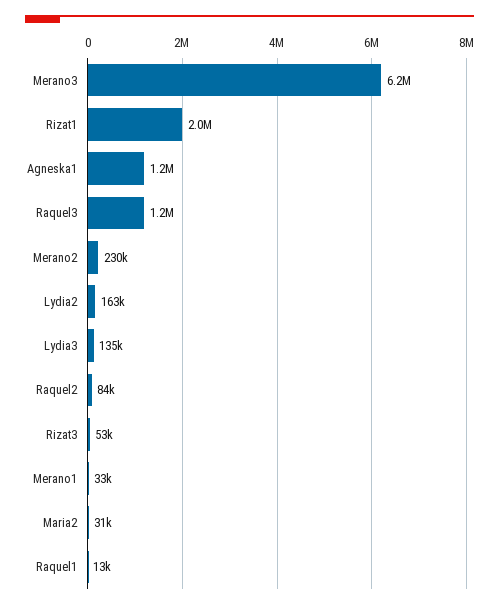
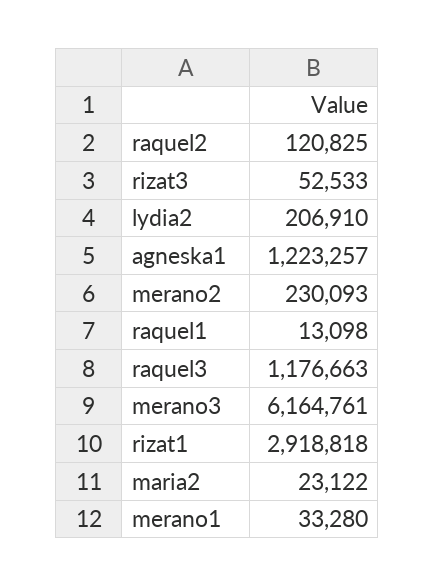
  {
    "Merano3": 6164761,
-   "Rizat1": 2000000,
+   "Rizat1": 2918818,
    "Agneska1": 1223257,
    "Raquel3": 1176663,
    "Merano2": 230093,
-   "Lydia2": 163000,
+   "Lydia2": 206910,
-   "Lydia3": 135000,
-   "Raquel2": 84000,
+   "Raquel2": 120825,
    "Rizat3": 52533,
    "Merano1": 33280,
-   "Maria2": 31000,
+   "Maria2": 23122,
    "Raquel1": 13098
  }

